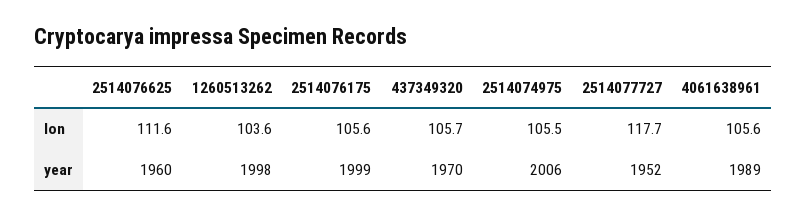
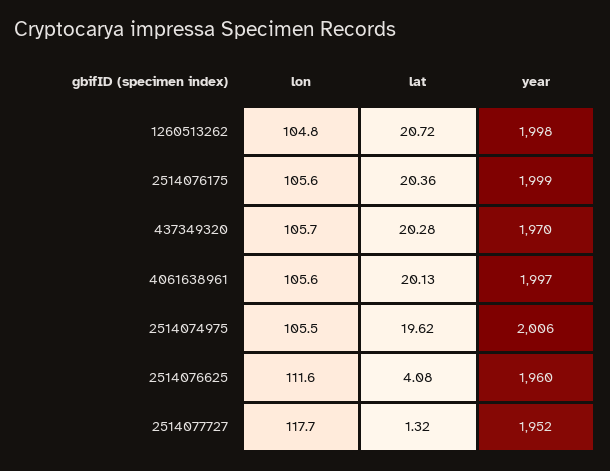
  {
    "2514076625": {
      "lon": 111.6,
-     "year": 1960
+     "year": 1960,
+     "lat": 4.08
    },
    "1260513262": {
-     "lon": 103.6,
+     "lon": 104.8,
-     "year": 1998
+     "year": 1998,
+     "lat": 20.72
    },
    "2514076175": {
      "lon": 105.6,
-     "year": 1999
+     "year": 1999,
+     "lat": 20.36
    },
    "437349320": {
      "lon": 105.7,
-     "year": 1970
+     "year": 1970,
+     "lat": 20.28
    },
    "2514074975": {
      "lon": 105.5,
-     "year": 2006
+     "year": 2006,
+     "lat": 19.62
    },
    "2514077727": {
      "lon": 117.7,
-     "year": 1952
+     "year": 1952,
+     "lat": 1.32
    },
    "4061638961": {
      "lon": 105.6,
-     "year": 1989
+     "year": 1997,
+     "lat": 20.13
    }
  }

